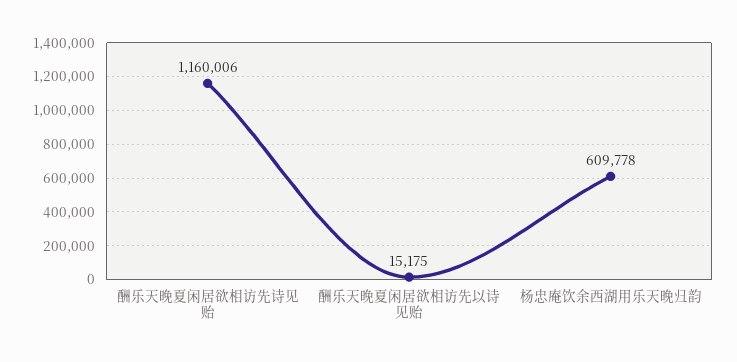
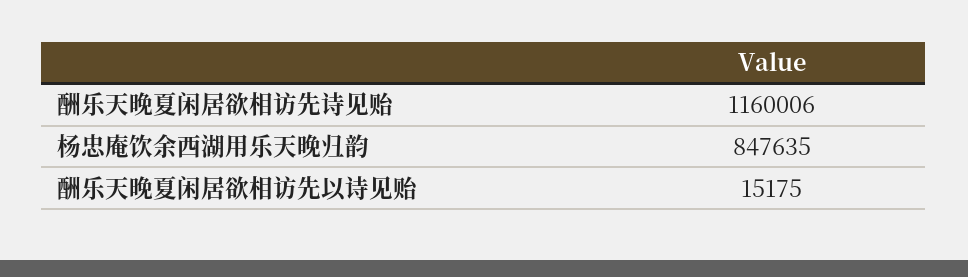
  {
    "酬乐天晚夏闲居欲相访先诗见贻": 1160006,
    "酬乐天晚夏闲居欲相访先以诗见贻": 15175,
-   "杨忠庵饮余西湖用乐天晚归韵": 609778
+   "杨忠庵饮余西湖用乐天晚归韵": 847635
  }

